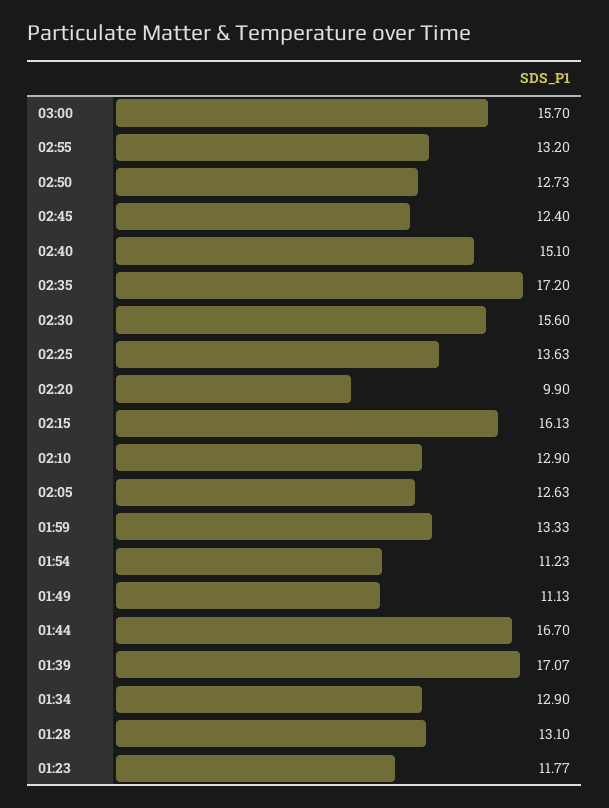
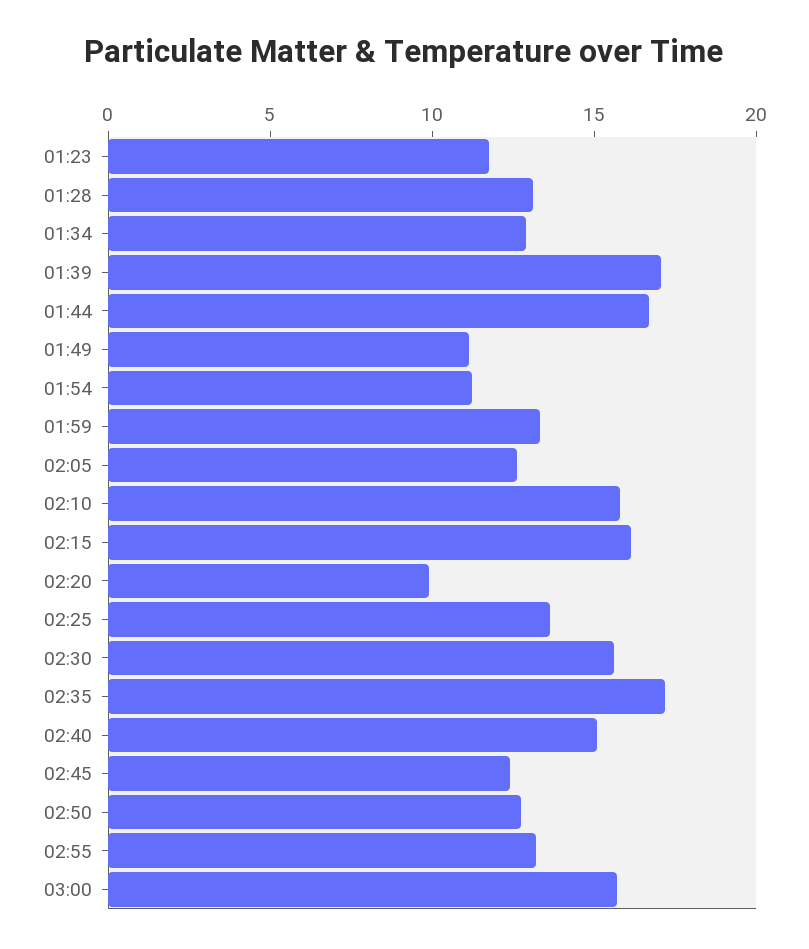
  {
    "03:00": 15.7,
    "02:55": 13.2,
    "02:50": 12.73,
    "02:45": 12.4,
    "02:40": 15.1,
    "02:35": 17.2,
    "02:30": 15.6,
    "02:25": 13.63,
    "02:20": 9.9,
    "02:15": 16.13,
-   "02:10": 12.9,
+   "02:10": 16,
    "02:05": 12.63,
    "01:59": 13.33,
    "01:54": 11.23,
    "01:49": 11.13,
    "01:44": 16.7,
    "01:39": 17.07,
    "01:34": 12.9,
    "01:28": 13.1,
    "01:23": 11.77
  }

